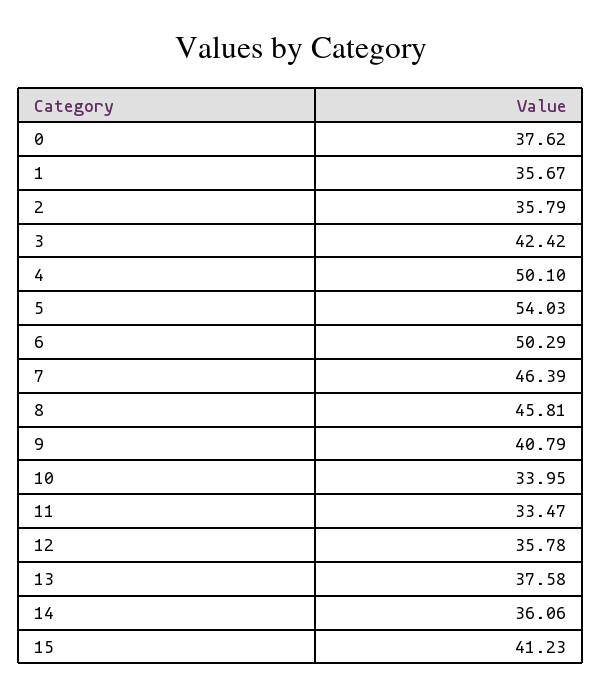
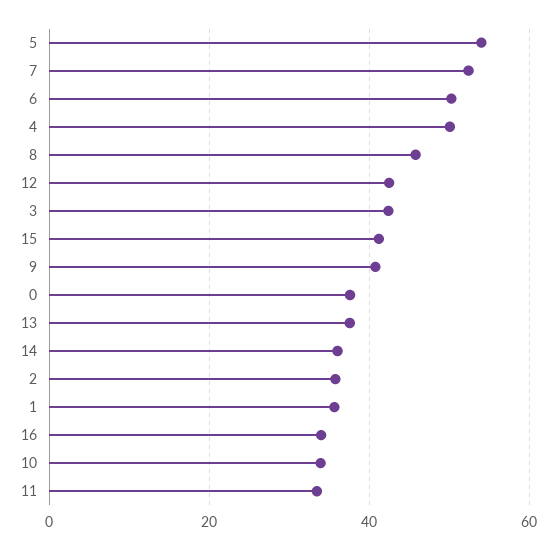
  {
    "0": 37.62,
    "1": 35.67,
    "2": 35.79,
    "3": 42.42,
    "4": 50.1,
    "5": 54.03,
    "6": 50.29,
-   "7": 46.39,
+   "7": 52,
    "8": 45.81,
    "9": 40.79,
    "10": 33.95,
    "11": 33.47,
-   "12": 35.78,
+   "12": 42,
    "13": 37.58,
    "14": 36.06,
-   "15": 41.23
+   "15": 41.23,
+   "16": 34
  }

